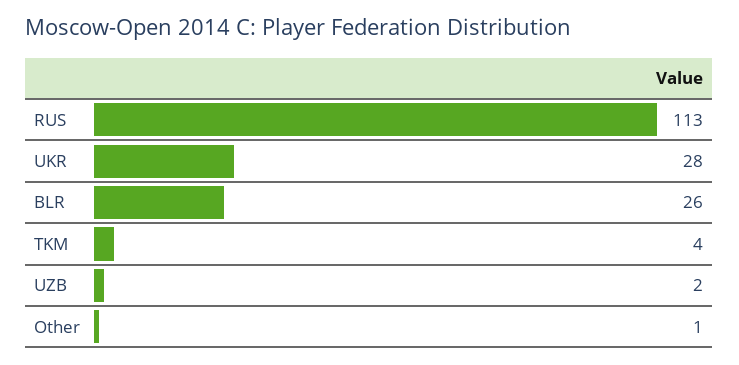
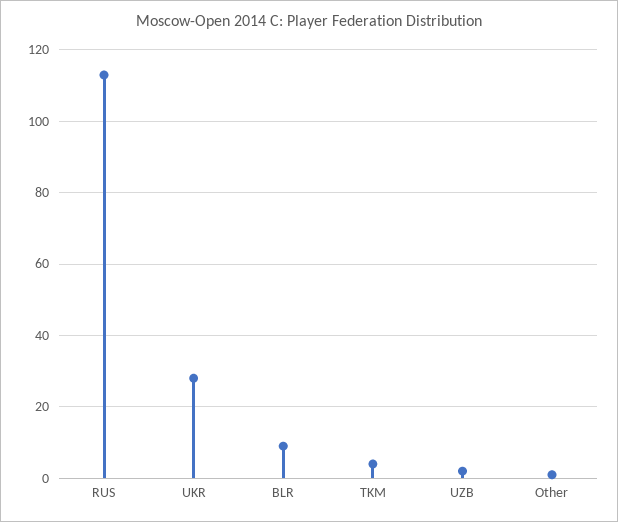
  {
    "RUS": 113,
    "UKR": 28,
-   "BLR": 26,
+   "BLR": 10,
    "TKM": 4,
    "UZB": 2,
    "Other": 1
  }

